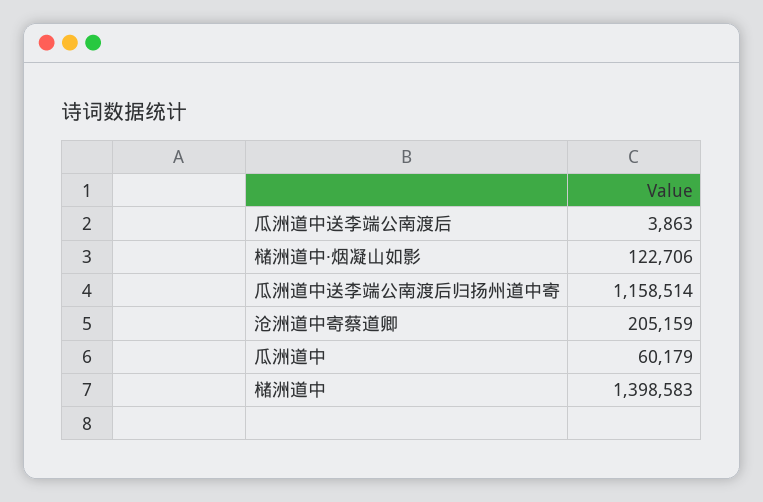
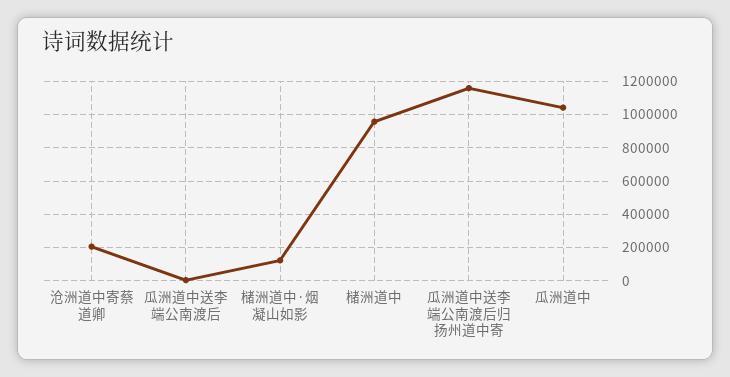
  {
    "瓜洲道中送李端公南渡后": 3863,
    "槠洲道中·烟凝山如影": 122706,
    "瓜洲道中送李端公南渡后归扬州道中寄": 1158514,
    "沧洲道中寄蔡道卿": 205159,
-   "瓜洲道中": 60179,
+   "瓜洲道中": 1050000,
-   "槠洲道中": 1398583
+   "槠洲道中": 950000
  }

